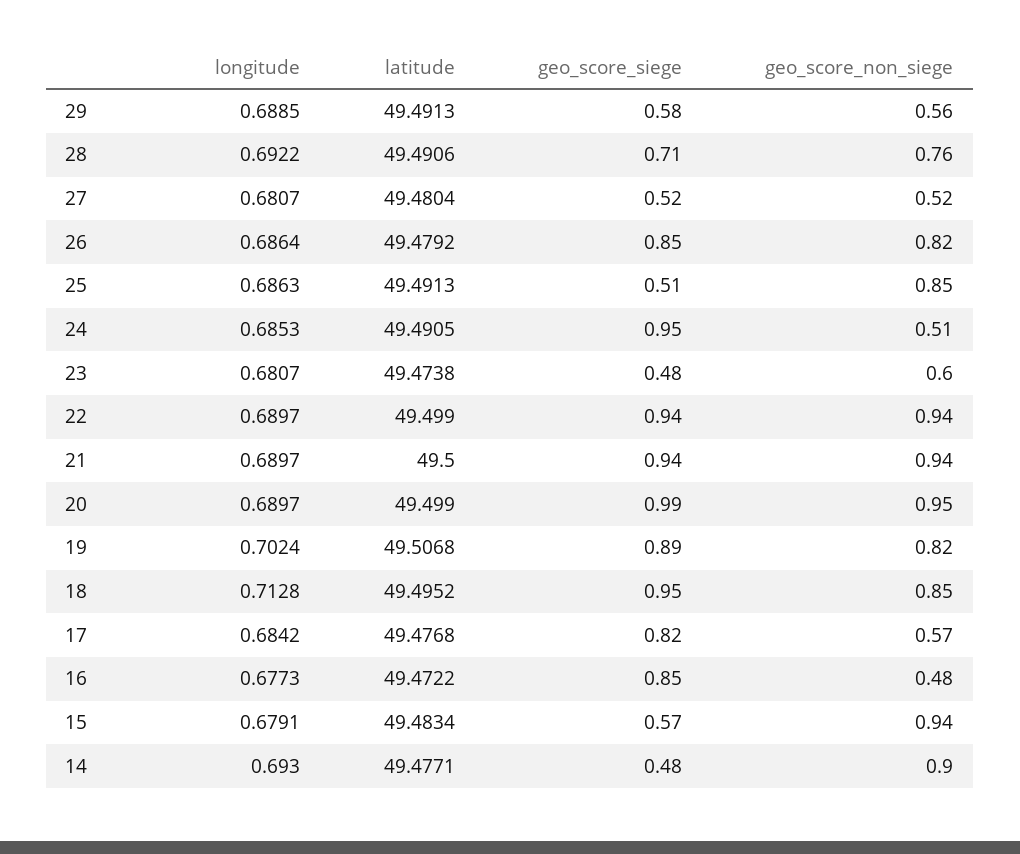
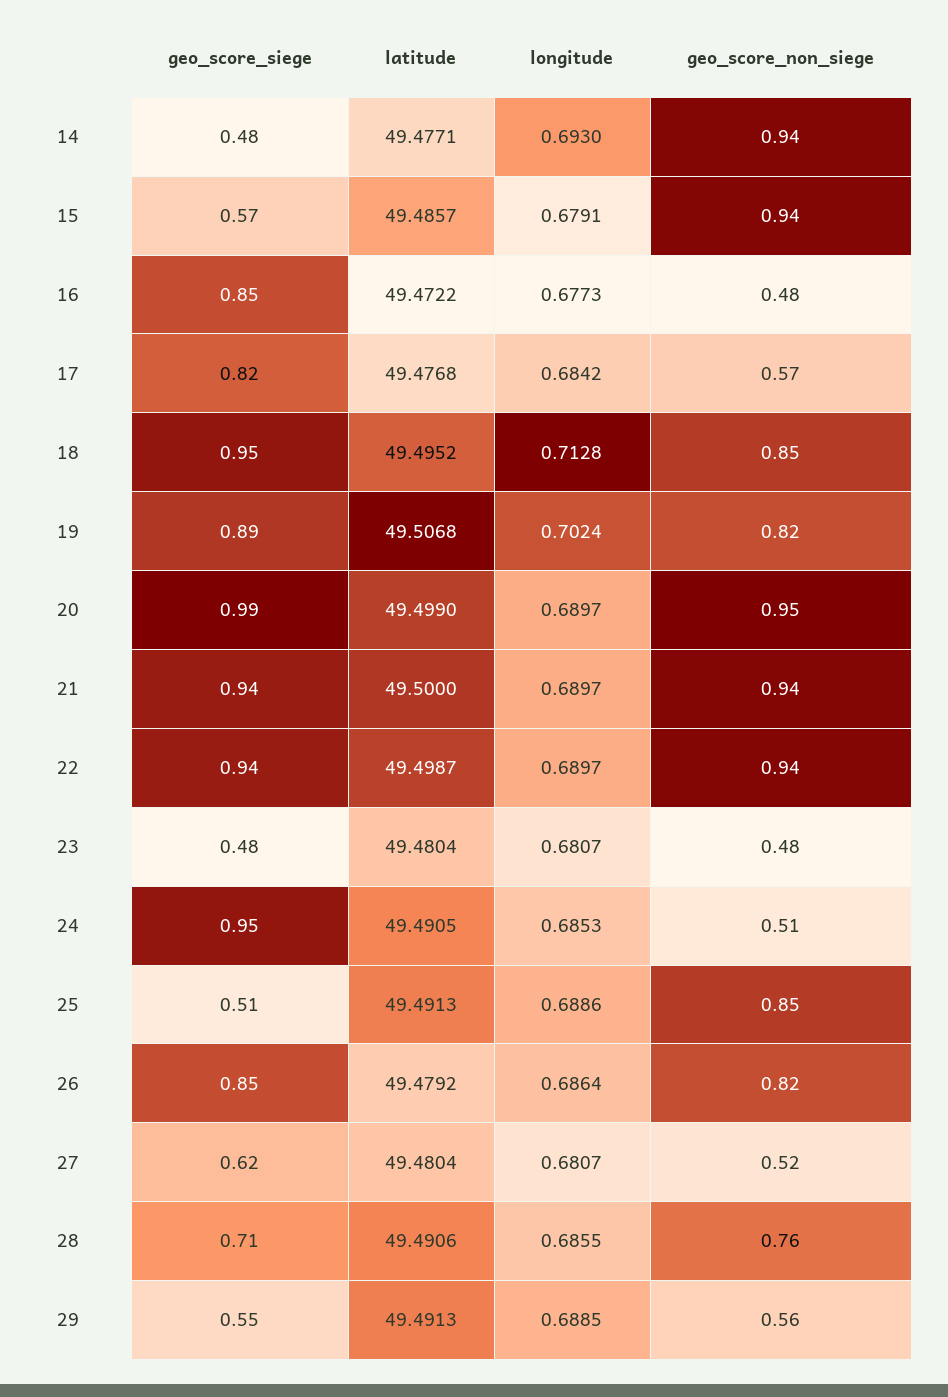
  {
    "longitude": {
      "29": 0.6885,
-     "28": 0.6922,
+     "28": 0.6855,
      "27": 0.6807,
      "26": 0.6864,
-     "25": 0.6863,
+     "25": 0.6886,
      "24": 0.6853,
      "23": 0.6807,
      "22": 0.6897,
      "21": 0.6897,
      "20": 0.6897,
      "19": 0.7024,
      "18": 0.7128,
      "17": 0.6842,
      "16": 0.6773,
      "15": 0.6791,
      "14": 0.693
    },
    "latitude": {
      "29": 49.4913,
      "28": 49.4906,
      "27": 49.4804,
      "26": 49.4792,
      "25": 49.4913,
      "24": 49.4905,
-     "23": 49.4738,
+     "23": 49.4804,
-     "22": 49.499,
+     "22": 49.4987,
      "21": 49.5,
      "20": 49.499,
      "19": 49.5068,
      "18": 49.4952,
      "17": 49.4768,
      "16": 49.4722,
-     "15": 49.4834,
+     "15": 49.4857,
      "14": 49.4771
    },
    "geo_score_siege": {
-     "29": 0.58,
+     "29": 0.55,
      "28": 0.71,
-     "27": 0.52,
+     "27": 0.62,
      "26": 0.85,
      "25": 0.51,
      "24": 0.95,
      "23": 0.48,
      "22": 0.94,
      "21": 0.94,
      "20": 0.99,
      "19": 0.89,
      "18": 0.95,
      "17": 0.82,
      "16": 0.85,
      "15": 0.57,
      "14": 0.48
    },
    "geo_score_non_siege": {
      "29": 0.56,
      "28": 0.76,
      "27": 0.52,
      "26": 0.82,
      "25": 0.85,
      "24": 0.51,
-     "23": 0.6,
+     "23": 0.48,
      "22": 0.94,
      "21": 0.94,
      "20": 0.95,
      "19": 0.82,
      "18": 0.85,
      "17": 0.57,
      "16": 0.48,
      "15": 0.94,
-     "14": 0.9
+     "14": 0.94
    }
  }

